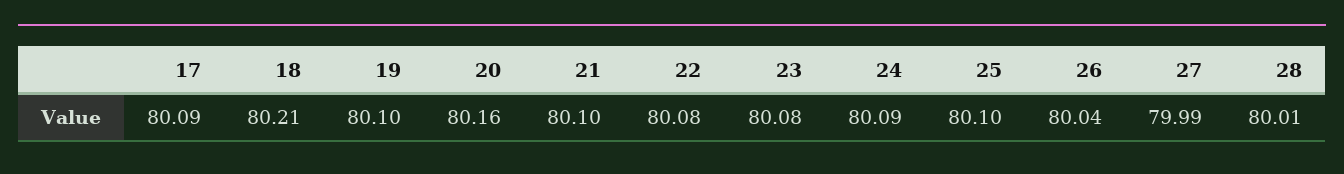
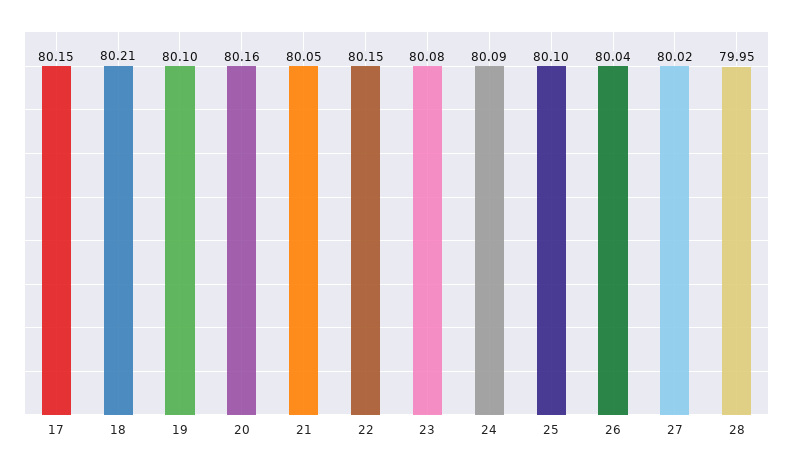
  {
-   "17": 80.09,
+   "17": 80.15,
    "18": 80.21,
    "19": 80.1,
    "20": 80.16,
-   "21": 80.1,
+   "21": 80.05,
-   "22": 80.08,
+   "22": 80.15,
    "23": 80.08,
    "24": 80.09,
    "25": 80.1,
    "26": 80.04,
-   "27": 79.99,
+   "27": 80.02,
-   "28": 80.01
+   "28": 79.95
  }

